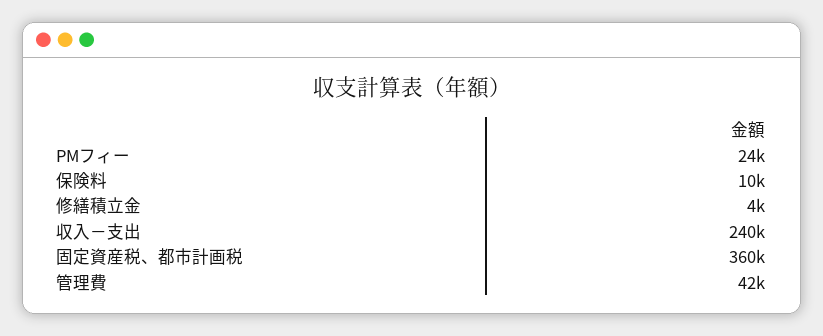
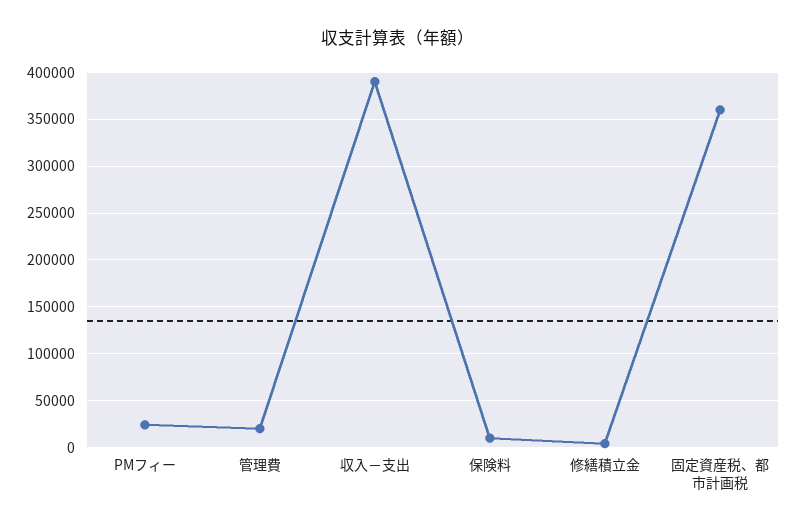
  {
    "PMフィー": 24000,
    "保険料": 10000,
    "修繕積立金": 4000,
-   "収入－支出": 240000,
+   "収入－支出": 390000,
    "固定資産税、都市計画税": 360000,
-   "管理費": 42000
+   "管理費": 20000
  }

